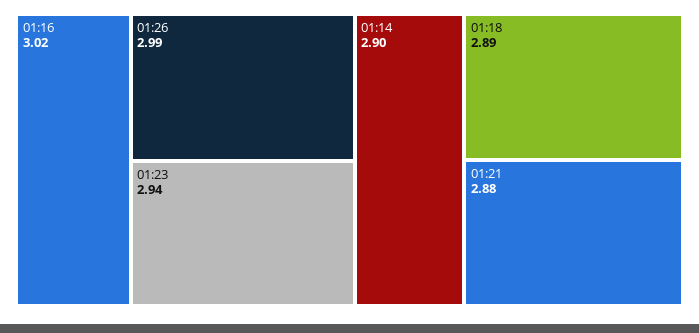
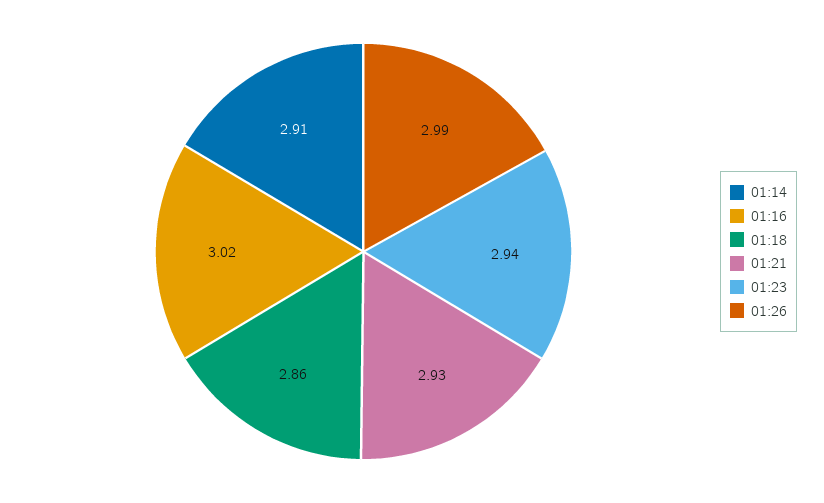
  {
    "01:16": 3.02,
    "01:26": 2.99,
    "01:23": 2.94,
-   "01:14": 2.9,
+   "01:14": 2.91,
-   "01:18": 2.89,
+   "01:18": 2.86,
-   "01:21": 2.88
+   "01:21": 2.93
  }

